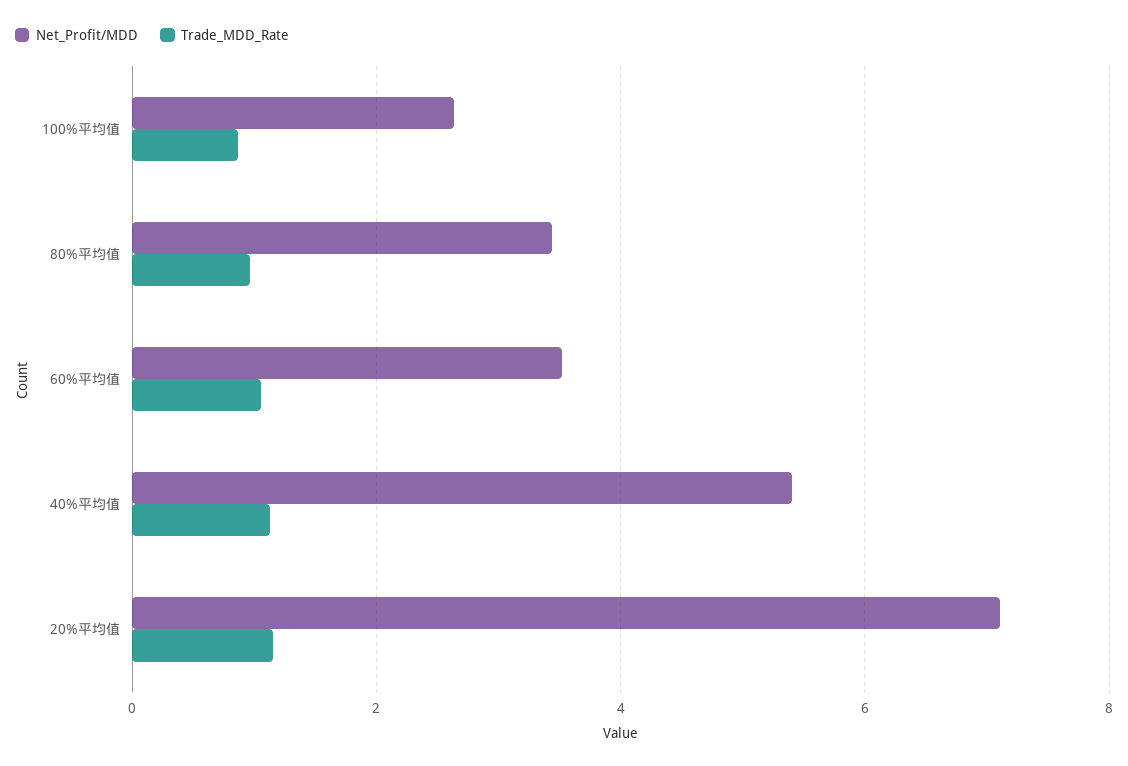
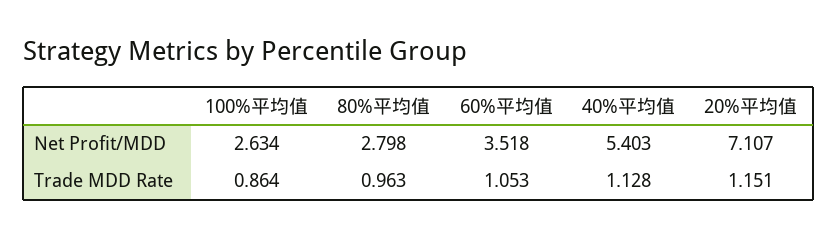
  {
    "Net_Profit/MDD": {
      "100%平均值": 2.634,
-     "80%平均值": 3.4,
+     "80%平均值": 2.798,
      "60%平均值": 3.518,
      "40%平均值": 5.403,
      "20%平均值": 7.107
    },
    "Trade_MDD_Rate": {
      "100%平均值": 0.864,
      "80%平均值": 0.963,
      "60%平均值": 1.053,
      "40%平均值": 1.128,
      "20%平均值": 1.151
    }
  }

